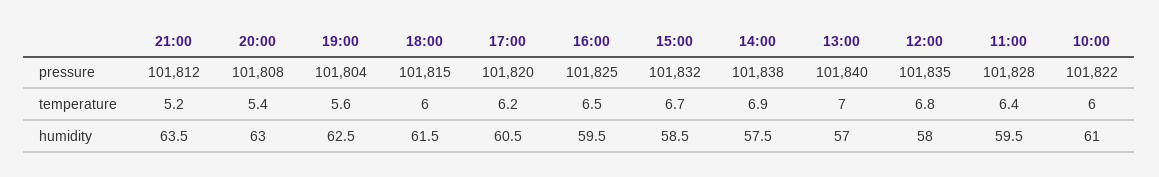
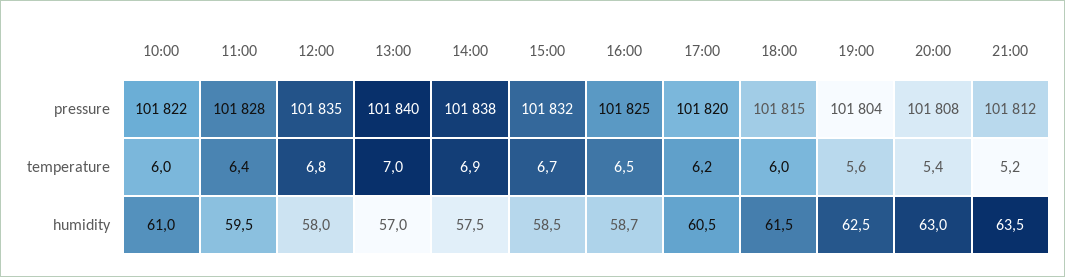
  {
    "21:00": {
      "pressure": 101812,
      "temperature": 5.2,
      "humidity": 63.5
    },
    "20:00": {
      "pressure": 101808,
      "temperature": 5.4,
      "humidity": 63
    },
    "19:00": {
      "pressure": 101804,
      "temperature": 5.6,
      "humidity": 62.5
    },
    "18:00": {
      "pressure": 101815,
      "temperature": 6,
      "humidity": 61.5
    },
    "17:00": {
      "pressure": 101820,
      "temperature": 6.2,
      "humidity": 60.5
    },
    "16:00": {
      "pressure": 101825,
      "temperature": 6.5,
-     "humidity": 59.5
+     "humidity": 58.7
    },
    "15:00": {
      "pressure": 101832,
      "temperature": 6.7,
      "humidity": 58.5
    },
    "14:00": {
      "pressure": 101838,
      "temperature": 6.9,
      "humidity": 57.5
    },
    "13:00": {
      "pressure": 101840,
      "temperature": 7,
      "humidity": 57
    },
    "12:00": {
      "pressure": 101835,
      "temperature": 6.8,
      "humidity": 58
    },
    "11:00": {
      "pressure": 101828,
      "temperature": 6.4,
      "humidity": 59.5
    },
    "10:00": {
      "pressure": 101822,
      "temperature": 6,
      "humidity": 61
    }
  }

